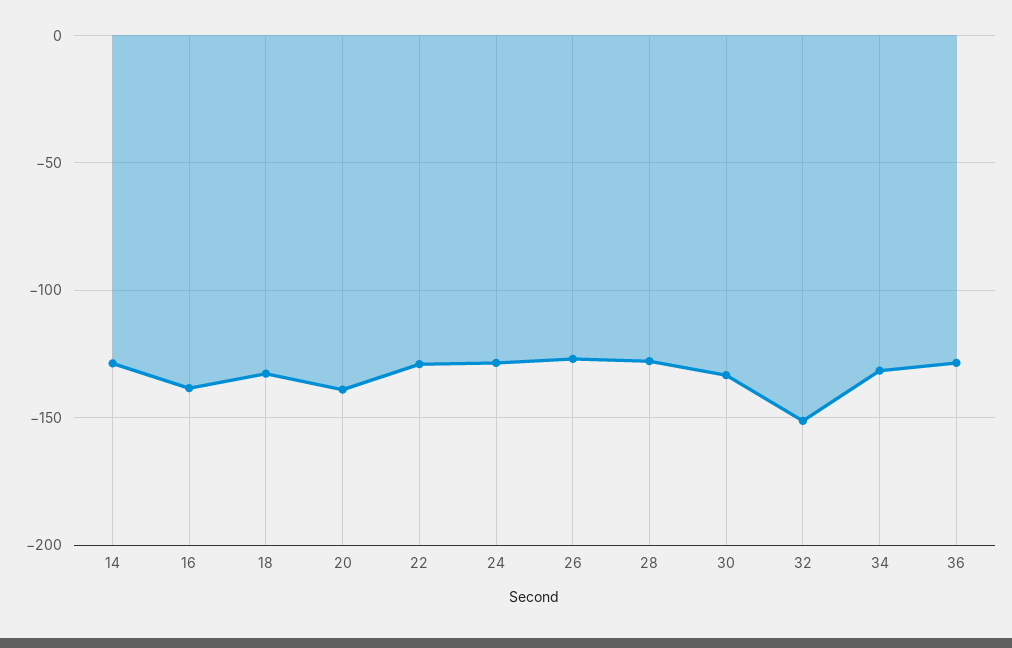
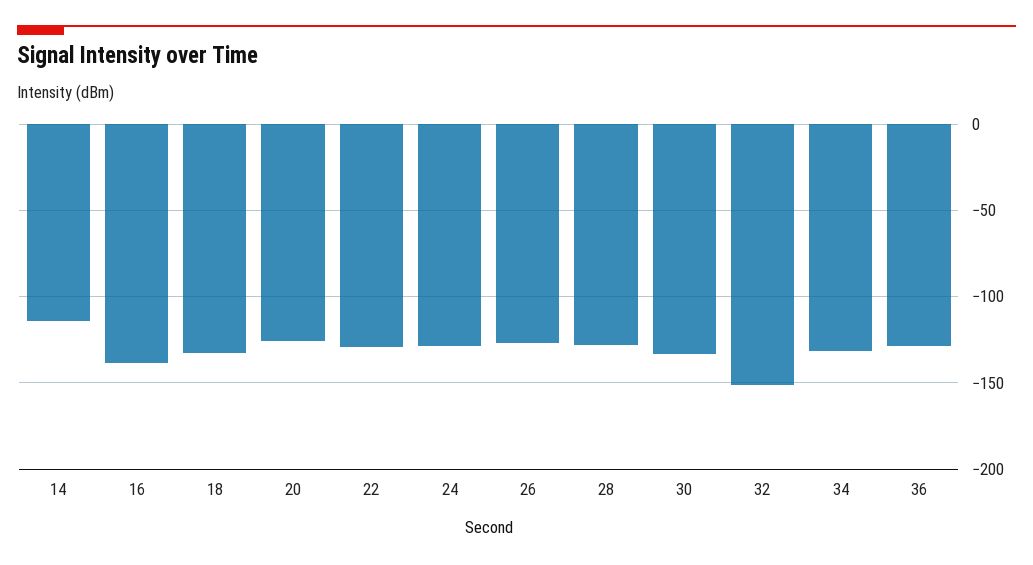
  {
-   "14": -130,
+   "14": -115,
    "16": -140,
    "18": -135,
-   "20": -140,
+   "20": -125,
    "22": -130,
    "24": -130,
    "26": -125,
    "28": -130,
    "30": -135,
    "32": -150,
    "34": -130,
    "36": -130
  }

